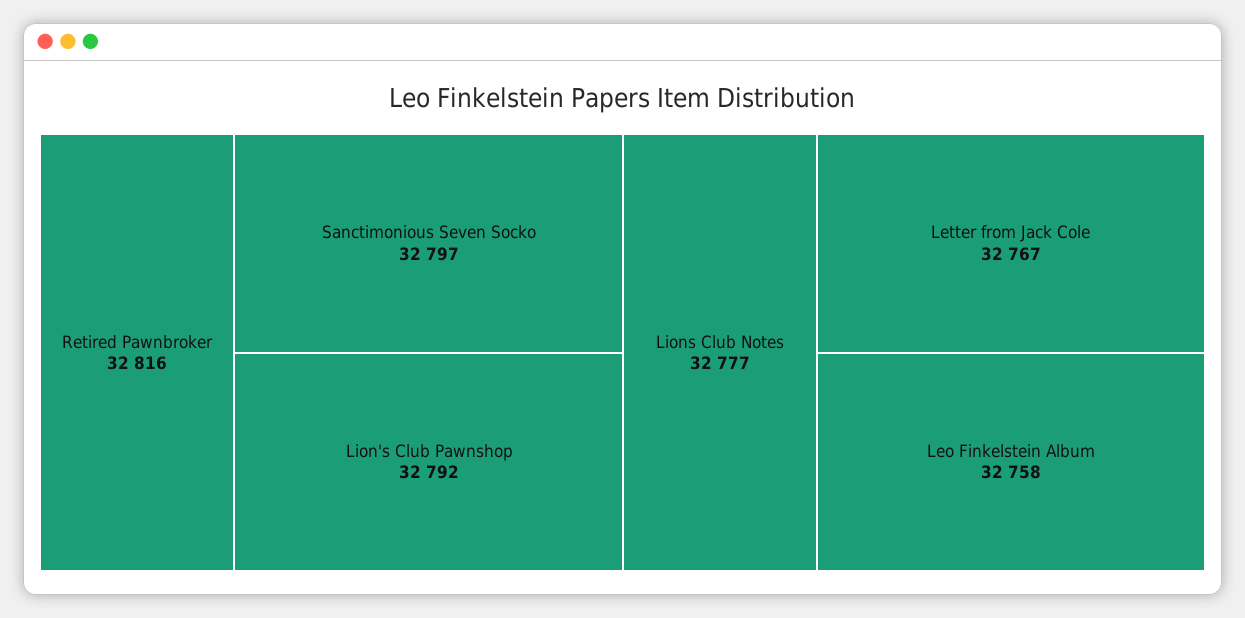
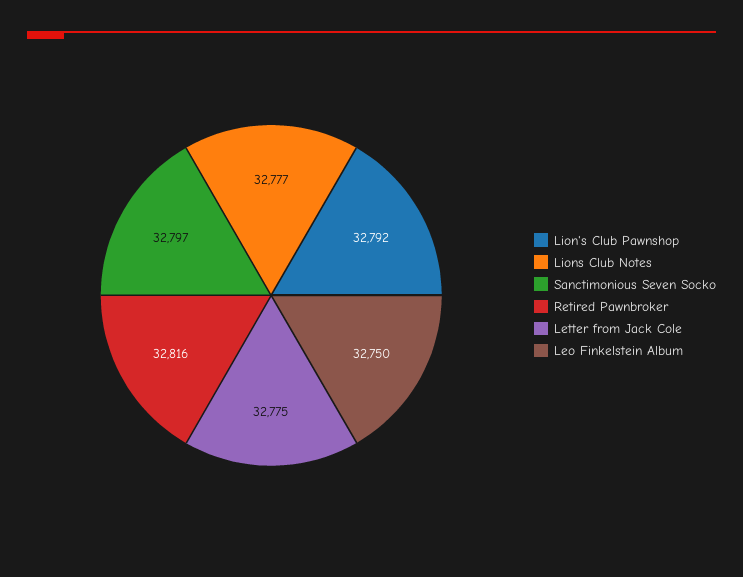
  {
    "Retired Pawnbroker": 32816,
    "Sanctimonious Seven Socko": 32797,
    "Lion's Club Pawnshop": 32792,
    "Lions Club Notes": 32777,
-   "Letter from Jack Cole": 32767,
+   "Letter from Jack Cole": 32775,
-   "Leo Finkelstein Album": 32758
+   "Leo Finkelstein Album": 32750
  }

